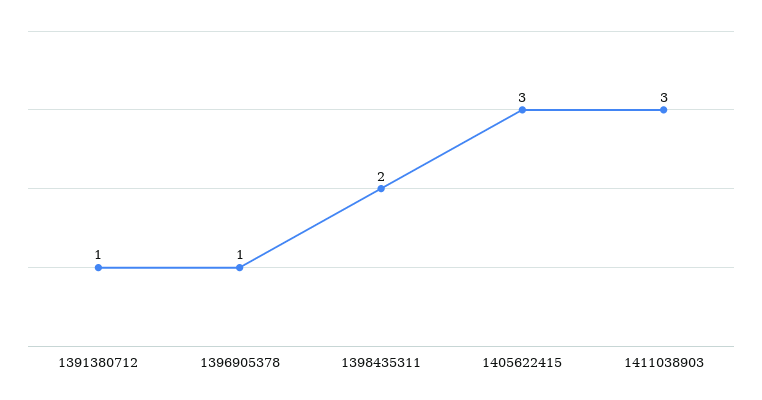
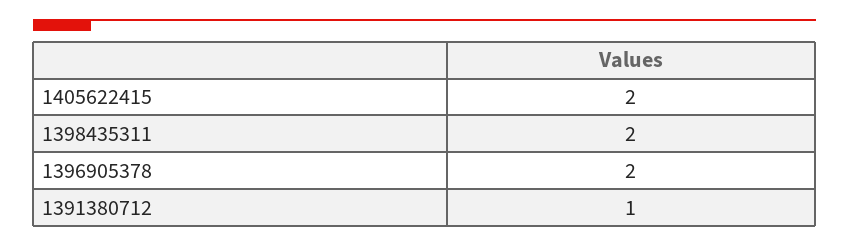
  {
    "1391380712": 1,
-   "1396905378": 1,
+   "1396905378": 2,
    "1398435311": 2,
-   "1405622415": 3,
+   "1405622415": 2
-   "1411038903": 3
  }

